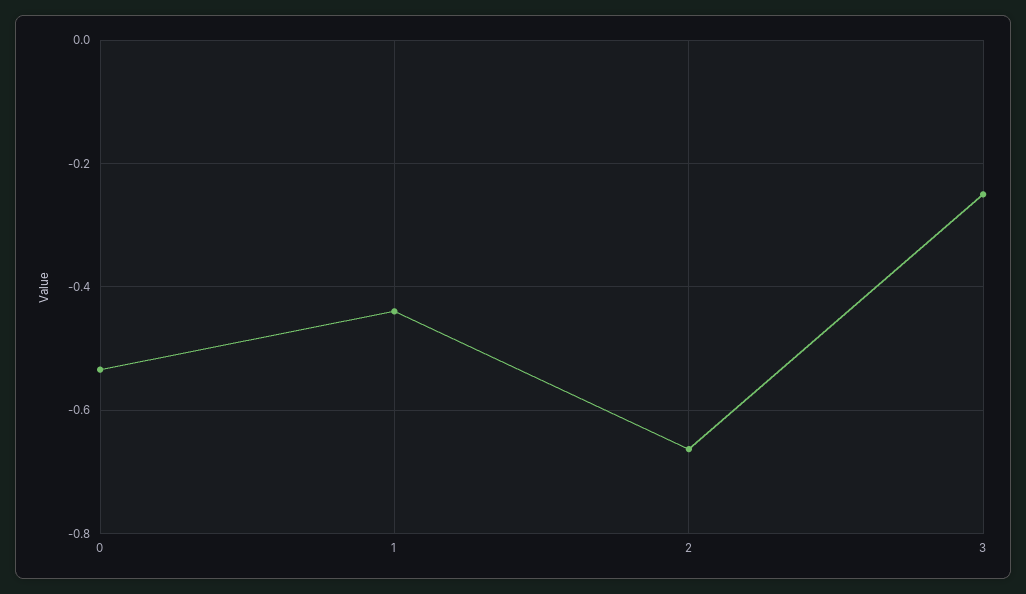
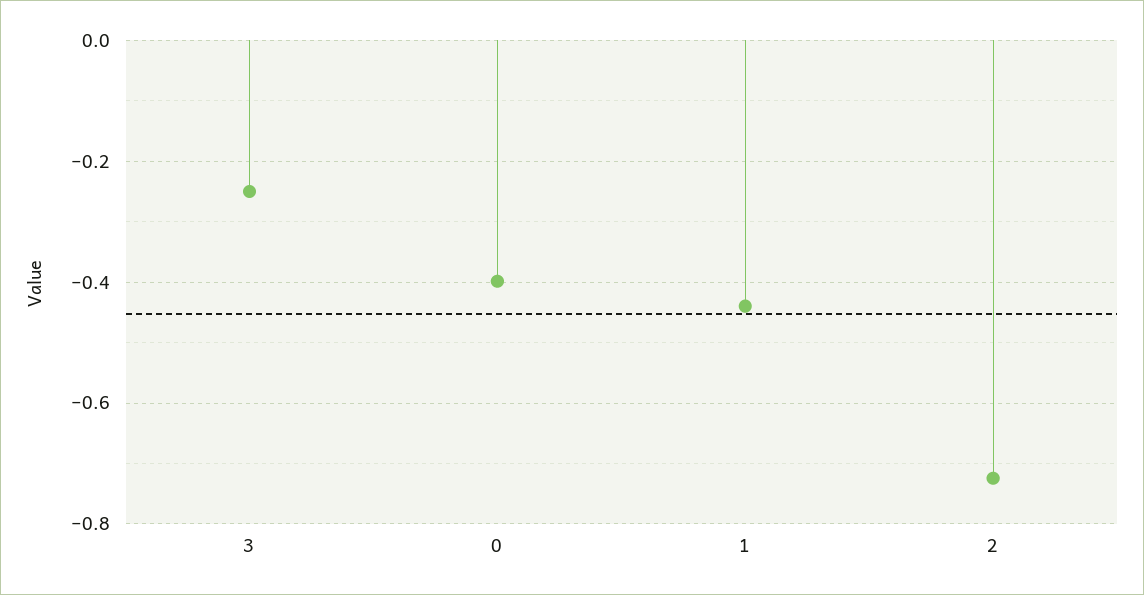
  {
-   "0": -0.54,
+   "0": -0.4,
    "1": -0.44,
-   "2": -0.66,
+   "2": -0.72,
    "3": -0.26
  }

